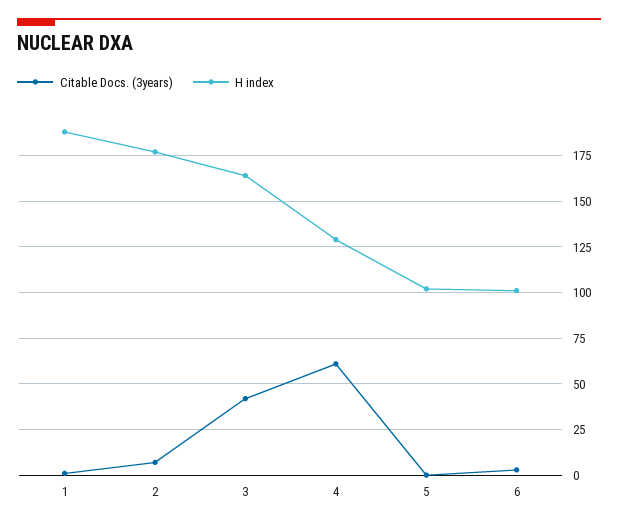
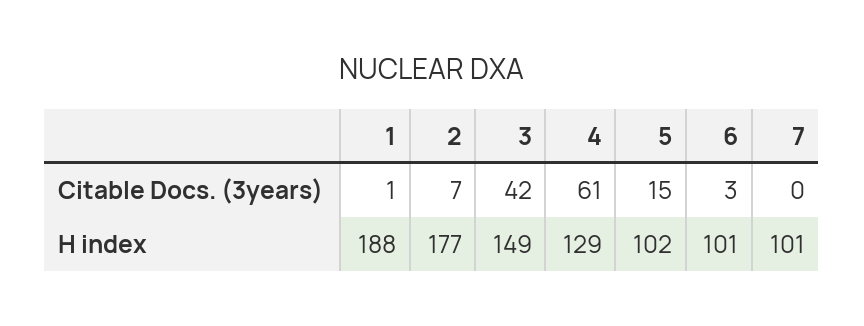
  {
    "Citable Docs. (3years)": {
      "1": 1,
      "2": 7,
      "3": 42,
      "4": 61,
-     "5": 0,
+     "5": 15,
-     "6": 3
+     "6": 3,
+     "7": 0
    },
    "H index": {
      "1": 188,
      "2": 177,
-     "3": 165,
+     "3": 149,
      "4": 129,
      "5": 102,
-     "6": 101
+     "6": 101,
+     "7": 101
    }
  }

